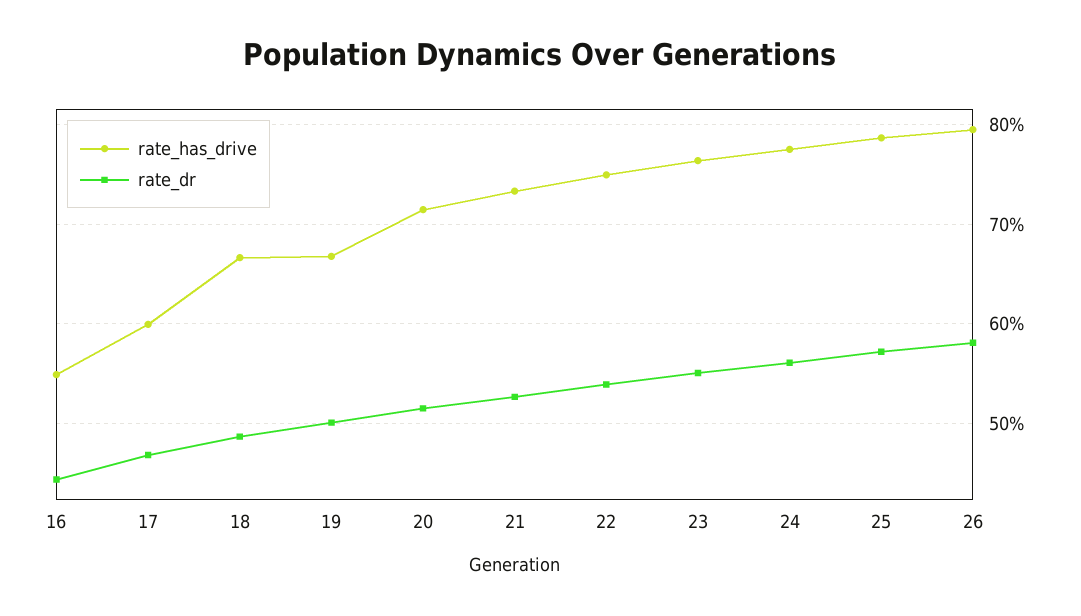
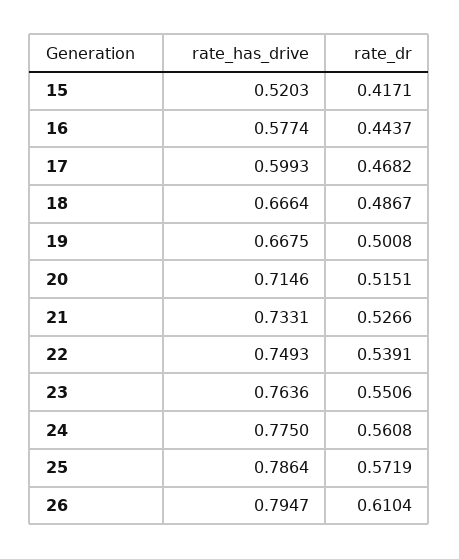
  {
    "rate_has_drive": {
-     "16": 0.55,
+     "16": 0.5774,
      "17": 0.5993,
      "18": 0.6664,
      "19": 0.6675,
      "20": 0.7146,
      "21": 0.7331,
      "22": 0.7493,
      "23": 0.7636,
      "24": 0.775,
      "25": 0.7864,
-     "26": 0.7947
+     "26": 0.7947,
+     "15": 0.5203
    },
    "rate_dr": {
      "16": 0.4437,
      "17": 0.4682,
      "18": 0.4867,
      "19": 0.5008,
      "20": 0.5151,
      "21": 0.5266,
      "22": 0.5391,
      "23": 0.5506,
      "24": 0.5608,
      "25": 0.5719,
-     "26": 0.58
+     "26": 0.6104,
+     "15": 0.4171
    }
  }

